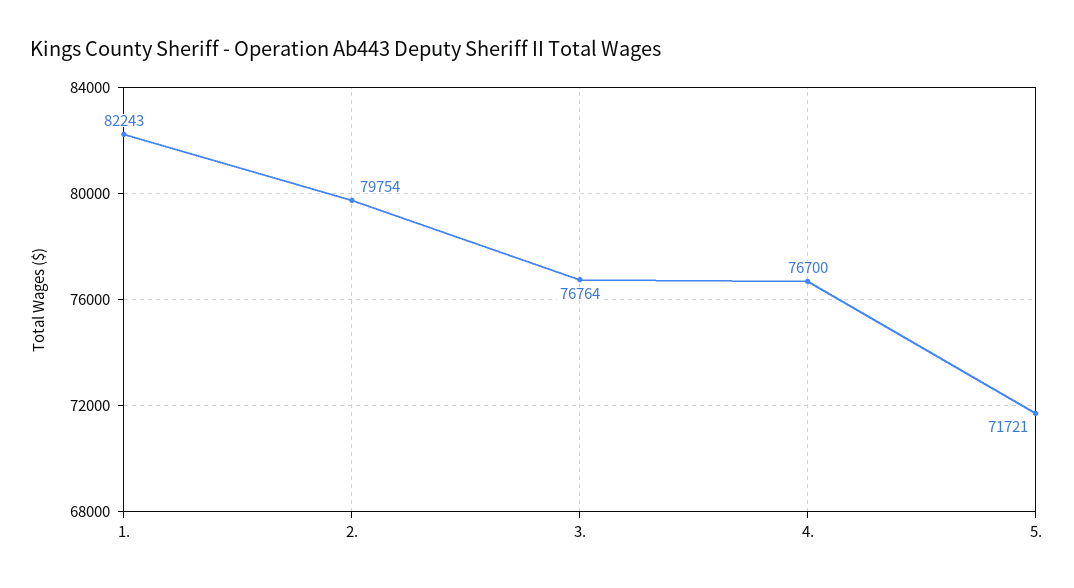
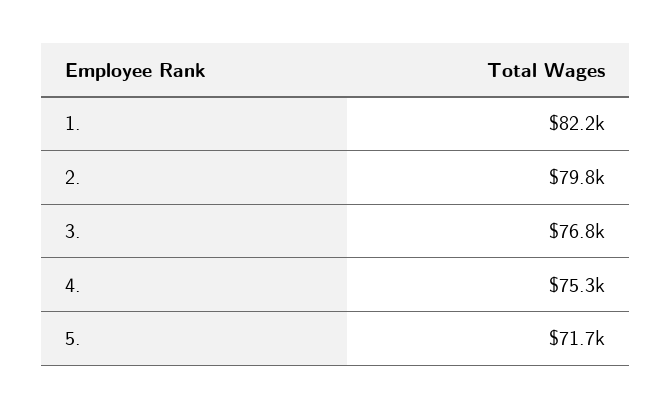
  {
    "1.": 82243,
    "2.": 79754,
    "3.": 76764,
-   "4.": 76700,
+   "4.": 75300,
    "5.": 71721
  }

